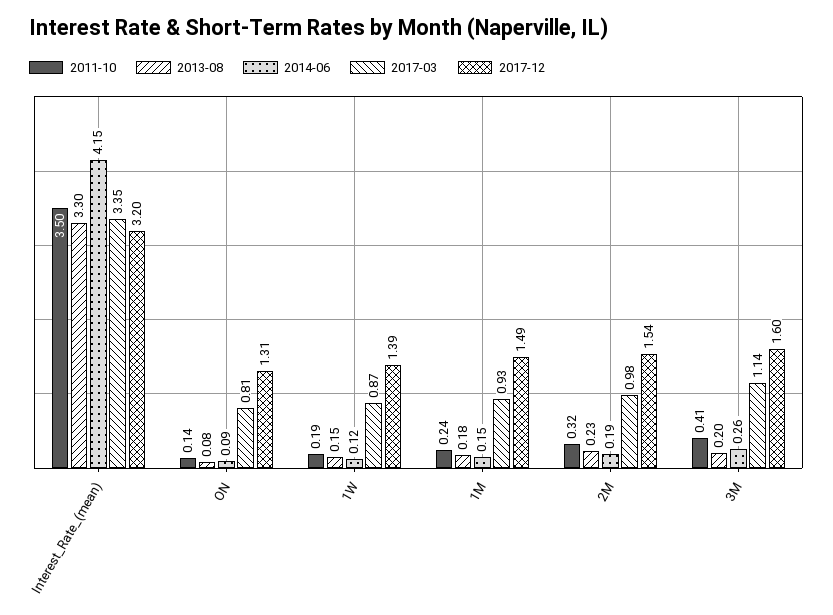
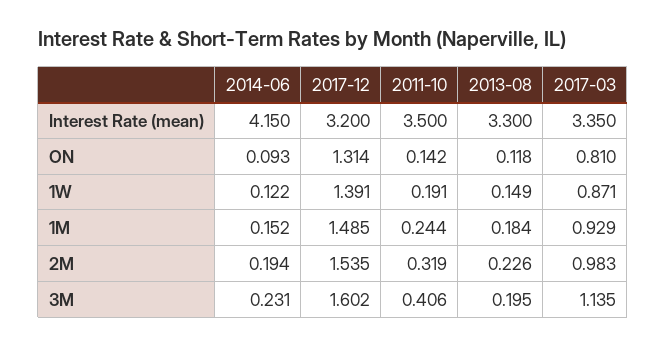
  {
    "2011-10": {
      "Interest_Rate_(mean)": 3.5,
      "ON": 0.142,
      "1W": 0.191,
      "1M": 0.244,
      "2M": 0.319,
      "3M": 0.406
    },
    "2013-08": {
      "Interest_Rate_(mean)": 3.3,
-     "ON": 0.08,
+     "ON": 0.118,
      "1W": 0.149,
      "1M": 0.184,
      "2M": 0.226,
      "3M": 0.195
    },
    "2014-06": {
      "Interest_Rate_(mean)": 4.15,
      "ON": 0.093,
      "1W": 0.122,
      "1M": 0.152,
      "2M": 0.194,
-     "3M": 0.26
+     "3M": 0.231
    },
    "2017-03": {
      "Interest_Rate_(mean)": 3.35,
      "ON": 0.81,
      "1W": 0.871,
      "1M": 0.929,
      "2M": 0.983,
      "3M": 1.135
    },
    "2017-12": {
      "Interest_Rate_(mean)": 3.2,
      "ON": 1.314,
      "1W": 1.391,
      "1M": 1.485,
      "2M": 1.535,
      "3M": 1.602
    }
  }

